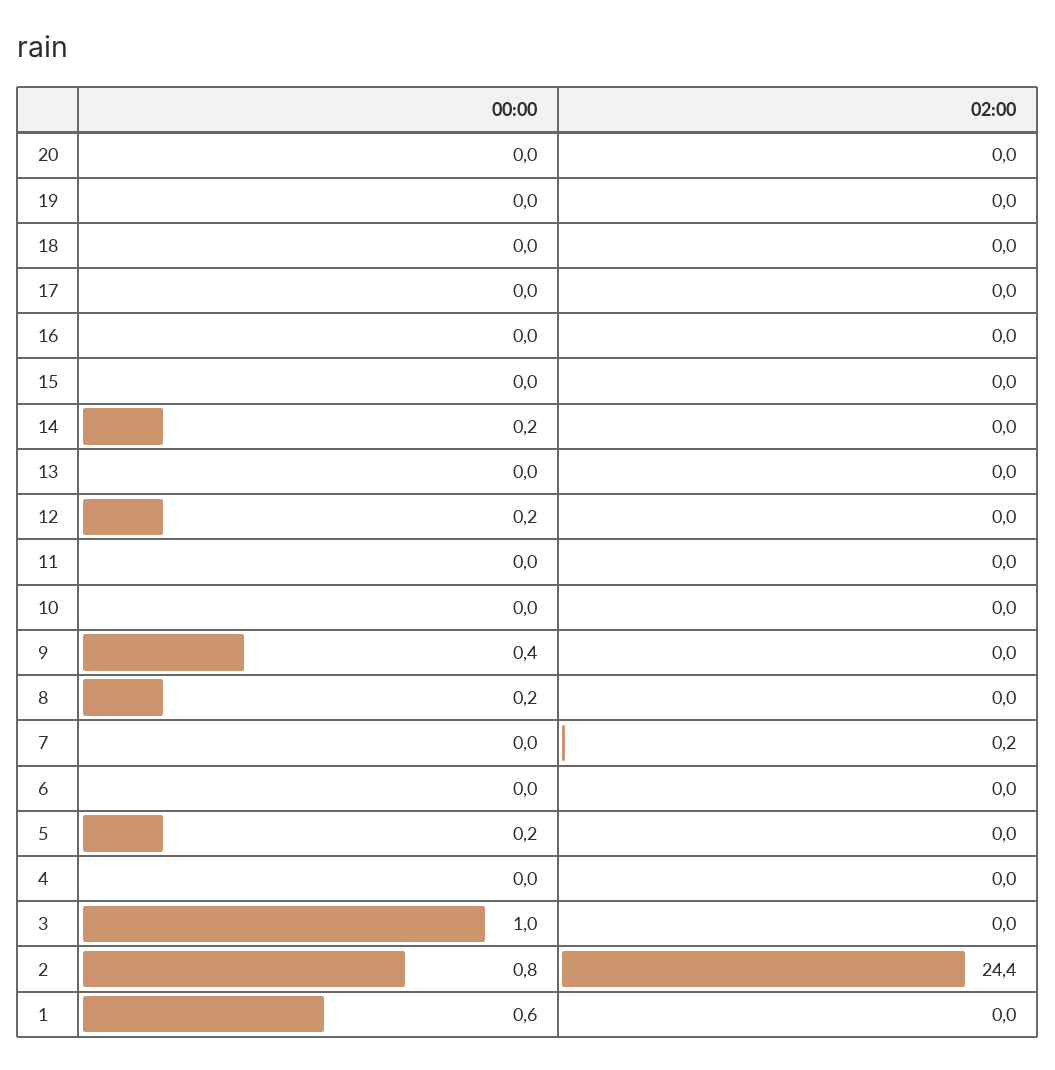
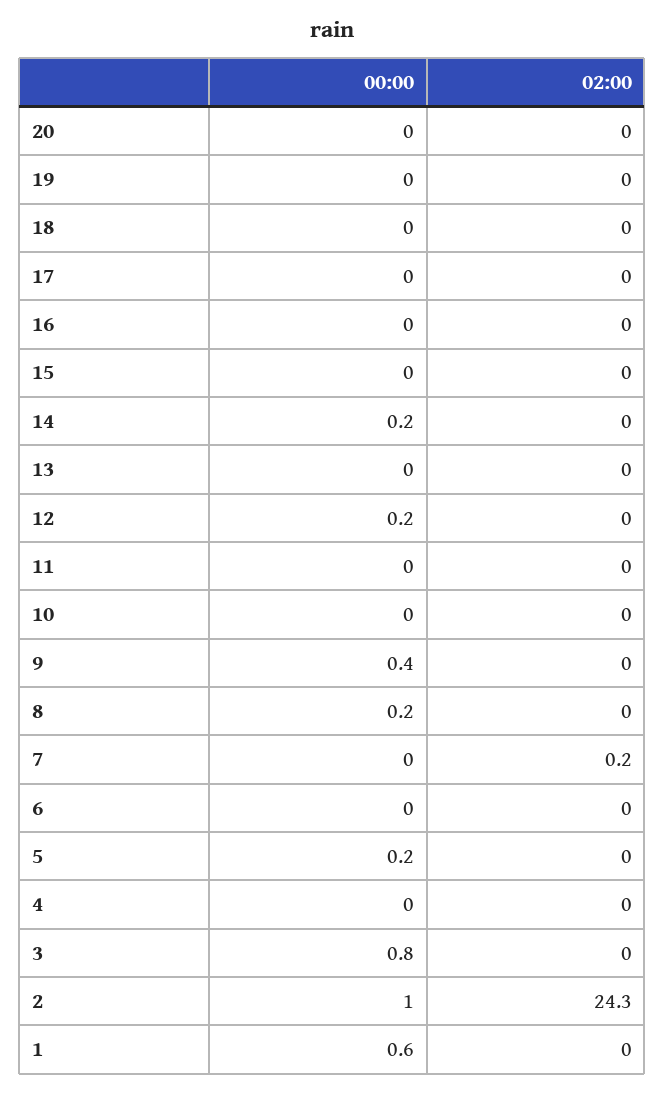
  {
    "00:00": {
      "20": 0,
      "19": 0,
      "18": 0,
      "17": 0,
      "16": 0,
      "15": 0,
      "14": 0.2,
      "13": 0,
      "12": 0.2,
      "11": 0,
      "10": 0,
      "9": 0.4,
      "8": 0.2,
      "7": 0,
      "6": 0,
      "5": 0.2,
      "4": 0,
-     "3": 1,
+     "3": 0.8,
-     "2": 0.8,
+     "2": 1,
      "1": 0.6
    },
    "02:00": {
      "20": 0,
      "19": 0,
      "18": 0,
      "17": 0,
      "16": 0,
      "15": 0,
      "14": 0,
      "13": 0,
      "12": 0,
      "11": 0,
      "10": 0,
      "9": 0,
      "8": 0,
      "7": 0.2,
      "6": 0,
      "5": 0,
      "4": 0,
      "3": 0,
-     "2": 24.4,
+     "2": 24.3,
      "1": 0
    }
  }

